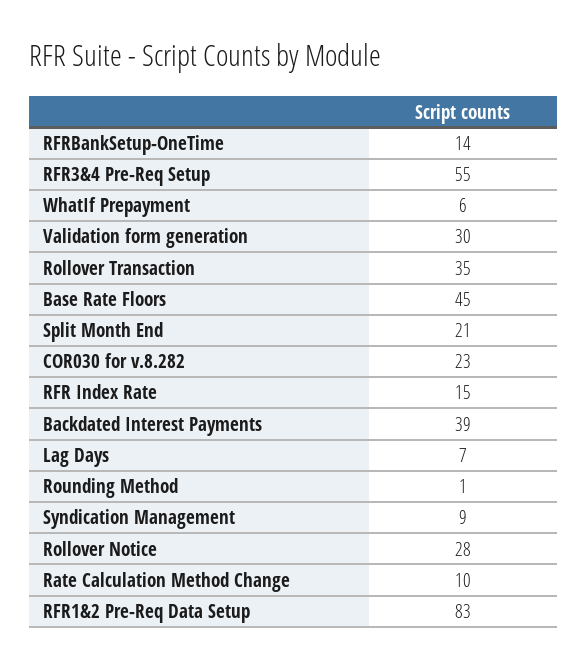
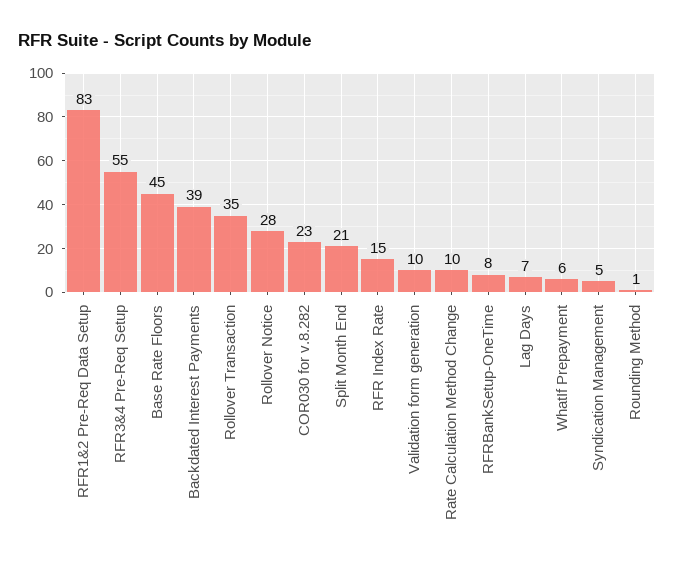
  {
-   "RFRBankSetup-OneTime": 14,
+   "RFRBankSetup-OneTime": 8,
    "RFR3&4 Pre-Req Setup": 55,
    "WhatIf Prepayment": 6,
-   "Validation form generation": 30,
+   "Validation form generation": 10,
    "Rollover Transaction": 35,
    "Base Rate Floors": 45,
    "Split Month End": 21,
    "COR030 for v.8.282": 23,
    "RFR Index Rate": 15,
    "Backdated Interest Payments": 39,
    "Lag Days": 7,
    "Rounding Method": 1,
-   "Syndication Management": 9,
+   "Syndication Management": 5,
    "Rollover Notice": 28,
    "Rate Calculation Method Change": 10,
    "RFR1&2 Pre-Req Data Setup": 83
  }

